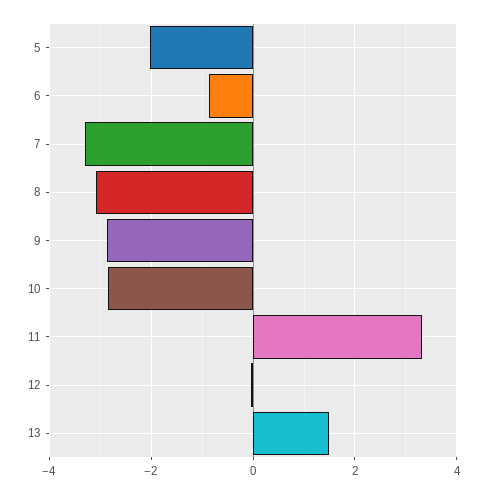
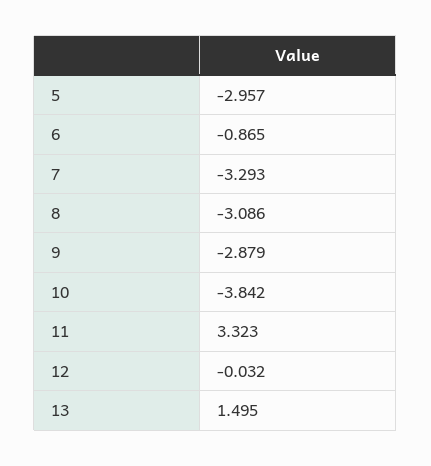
  {
-   "5": -2,
+   "5": -2.957,
    "6": -0.865,
    "7": -3.293,
    "8": -3.086,
    "9": -2.879,
-   "10": -2.8,
+   "10": -3.842,
    "11": 3.323,
    "12": -0.032,
    "13": 1.495
  }

